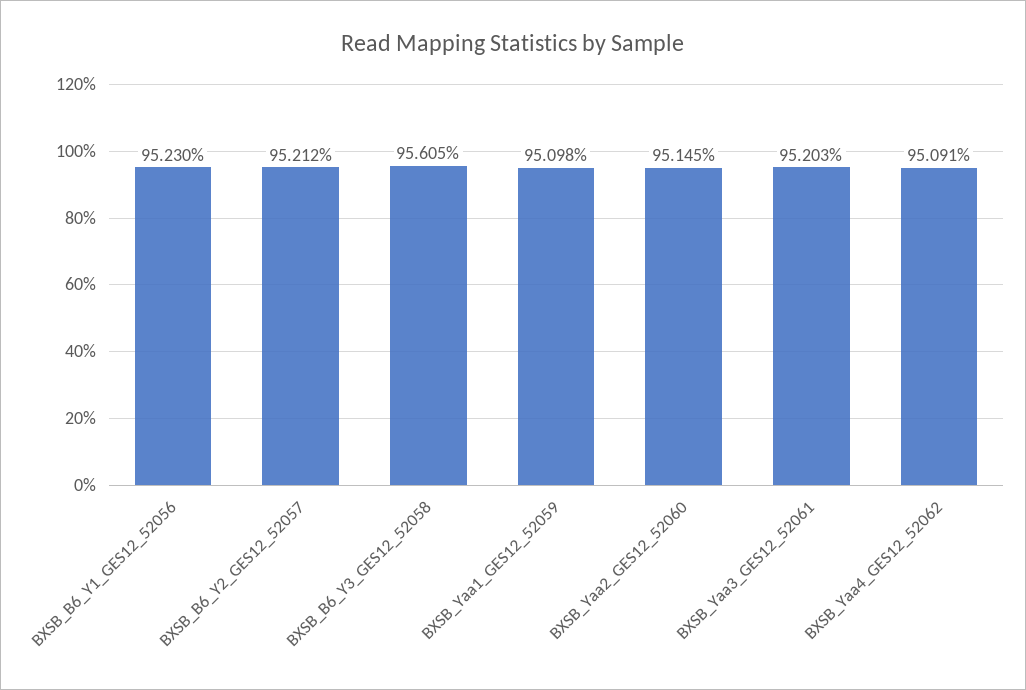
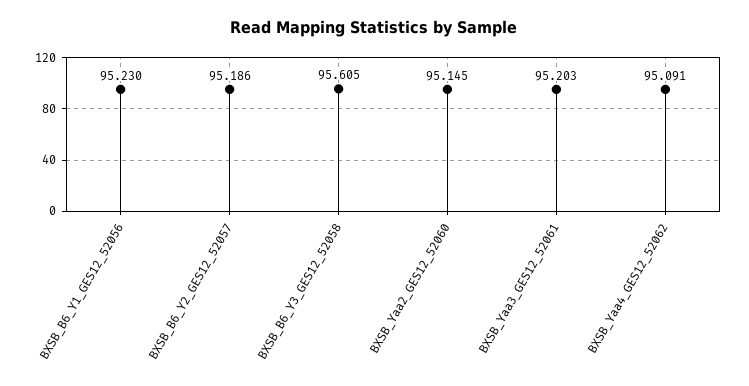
  {
    "BXSB_B6_Y1_GES12_52056": 95.23,
-   "BXSB_B6_Y2_GES12_52057": 95.212,
+   "BXSB_B6_Y2_GES12_52057": 95.186,
    "BXSB_B6_Y3_GES12_52058": 95.605,
-   "BXSB_Yaa1_GES12_52059": 95.098,
    "BXSB_Yaa2_GES12_52060": 95.145,
    "BXSB_Yaa3_GES12_52061": 95.203,
    "BXSB_Yaa4_GES12_52062": 95.091
  }

